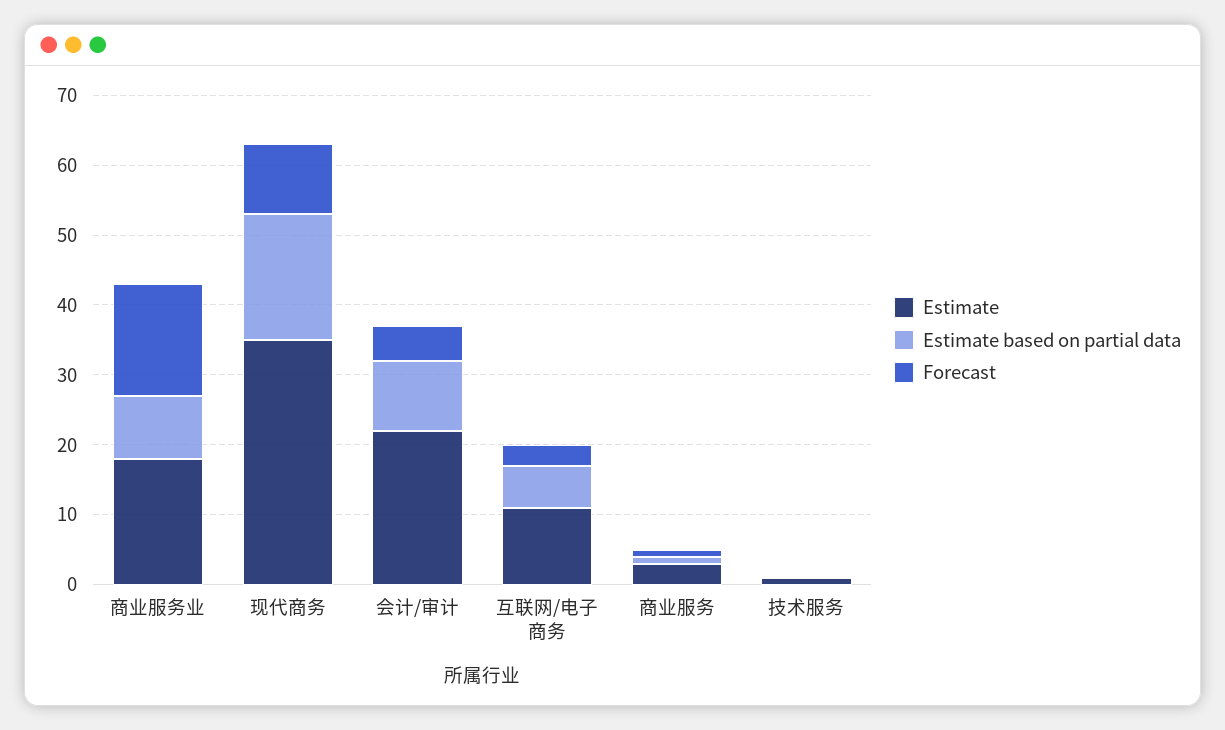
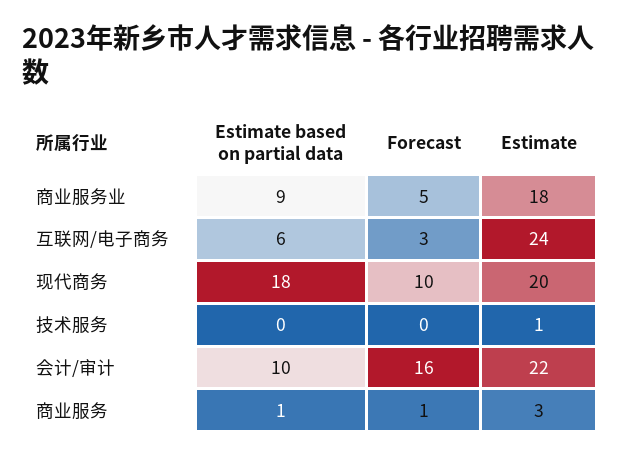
  {
    "Estimate": {
      "商业服务业": 18,
-     "现代商务": 35,
+     "现代商务": 20,
      "会计/审计": 22,
-     "互联网/电子商务": 10,
+     "互联网/电子商务": 24,
      "商业服务": 3,
      "技术服务": 1
    },
    "Estimate based on partial data": {
      "商业服务业": 9,
      "现代商务": 18,
      "会计/审计": 10,
      "互联网/电子商务": 6,
      "商业服务": 1,
      "技术服务": 0
    },
    "Forecast": {
-     "商业服务业": 15,
+     "商业服务业": 5,
      "现代商务": 10,
-     "会计/审计": 5,
+     "会计/审计": 16,
      "互联网/电子商务": 3,
      "商业服务": 1,
      "技术服务": 0
    }
  }

